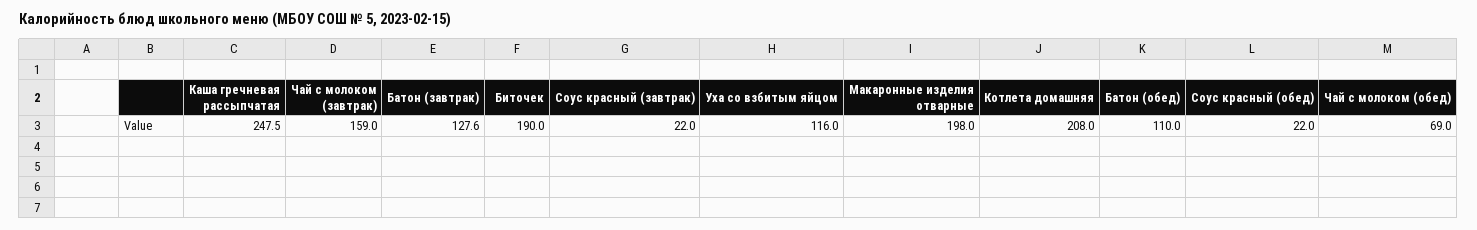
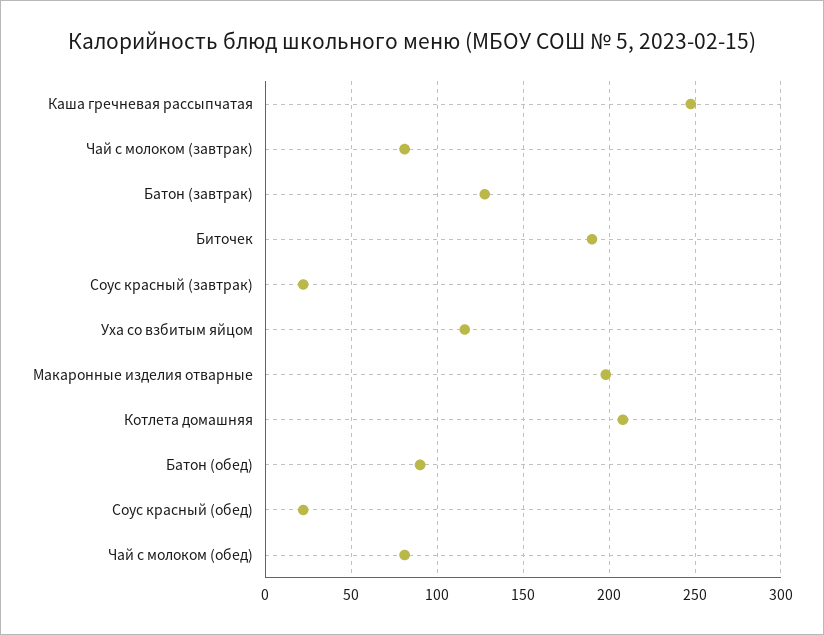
  {
    "Каша гречневая рассыпчатая": 247.5,
-   "Чай с молоком (завтрак)": 159,
+   "Чай с молоком (завтрак)": 80,
    "Батон (завтрак)": 127.6,
    "Биточек": 190,
    "Соус красный (завтрак)": 22,
    "Уха со взбитым яйцом": 116,
    "Макаронные изделия отварные": 198,
    "Котлета домашняя": 208,
-   "Батон (обед)": 110,
+   "Батон (обед)": 90,
    "Соус красный (обед)": 22,
-   "Чай с молоком (обед)": 69
+   "Чай с молоком (обед)": 80
  }

